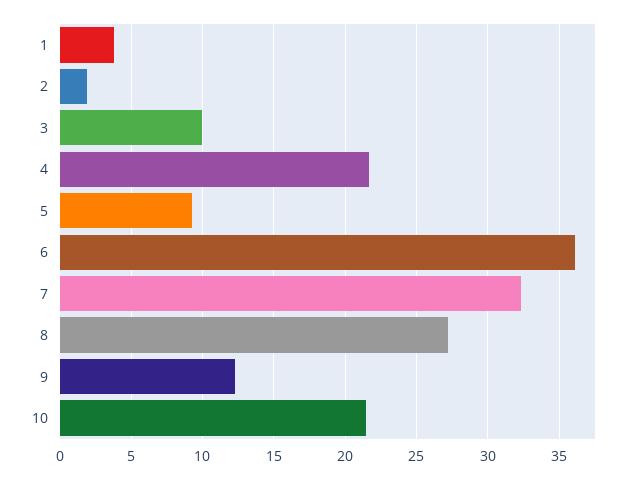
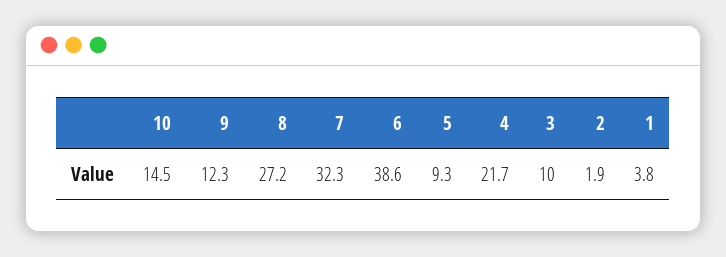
  {
    "1": 3.8,
    "2": 1.9,
    "3": 10,
    "4": 21.7,
    "5": 9.3,
-   "6": 36,
+   "6": 38.6,
    "7": 32.3,
    "8": 27.2,
    "9": 12.3,
-   "10": 21.5
+   "10": 14.5
  }

